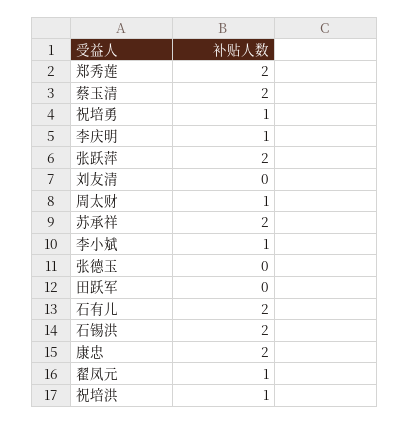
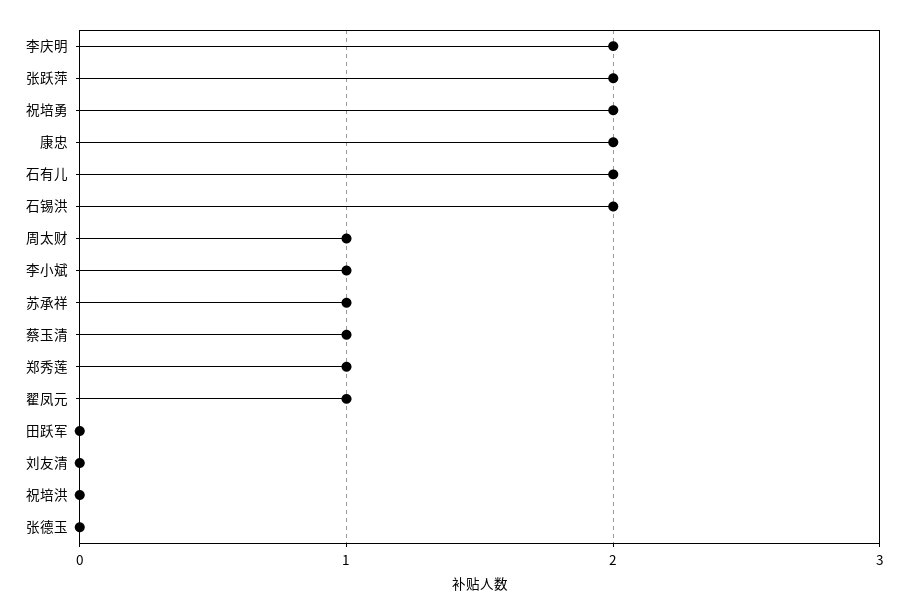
  {
-   "郑秀莲": 2,
+   "郑秀莲": 1,
-   "蔡玉清": 2,
+   "蔡玉清": 1,
-   "祝培勇": 1,
+   "祝培勇": 2,
-   "李庆明": 1,
+   "李庆明": 2,
    "张跃萍": 2,
    "刘友清": 0,
    "周太财": 1,
-   "苏承祥": 2,
+   "苏承祥": 1,
    "李小斌": 1,
    "张德玉": 0,
    "田跃军": 0,
    "石有儿": 2,
    "石锡洪": 2,
    "康忠": 2,
    "翟凤元": 1,
-   "祝培洪": 1
+   "祝培洪": 0
  }

